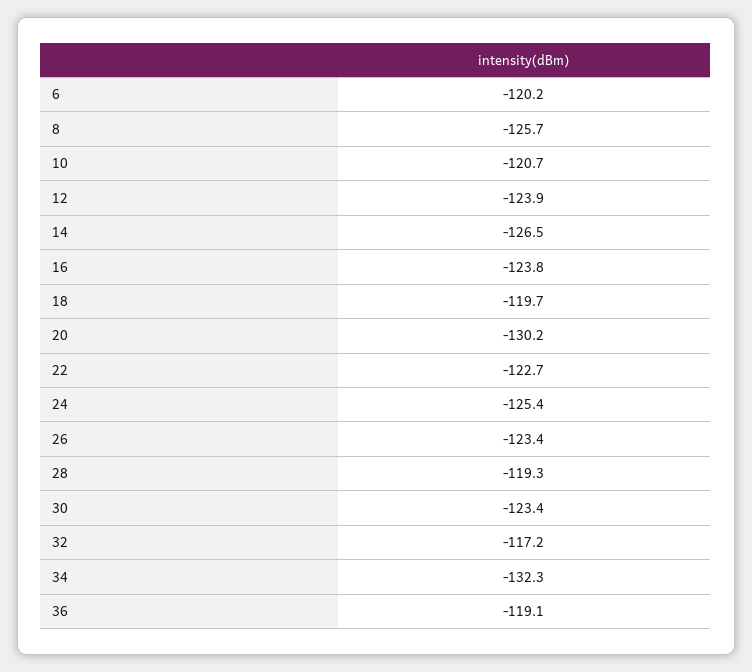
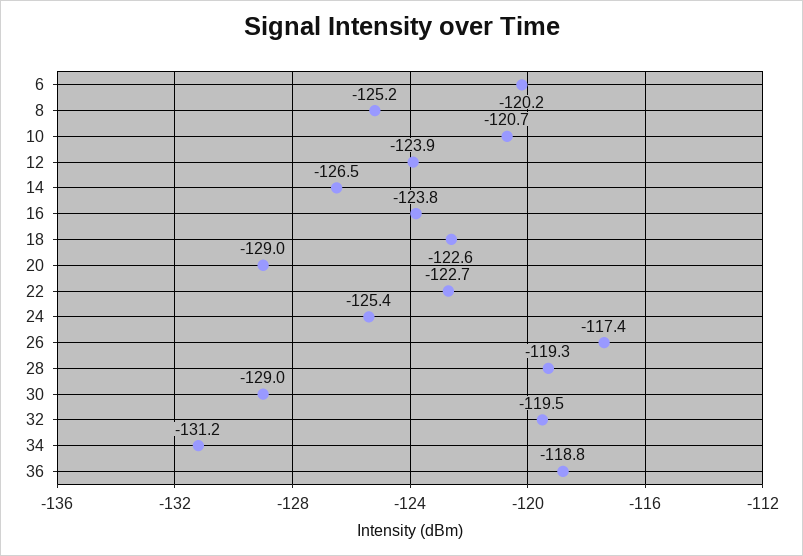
  {
    "6": -120.2,
-   "8": -125.7,
+   "8": -125.2,
    "10": -120.7,
    "12": -123.9,
    "14": -126.5,
    "16": -123.8,
-   "18": -119.7,
+   "18": -122.6,
-   "20": -130.2,
+   "20": -129,
    "22": -122.7,
    "24": -125.4,
-   "26": -123.4,
+   "26": -117.4,
    "28": -119.3,
-   "30": -123.4,
+   "30": -129,
-   "32": -117.2,
+   "32": -119.5,
-   "34": -132.3,
+   "34": -131.2,
-   "36": -119.1
+   "36": -118.8
  }

